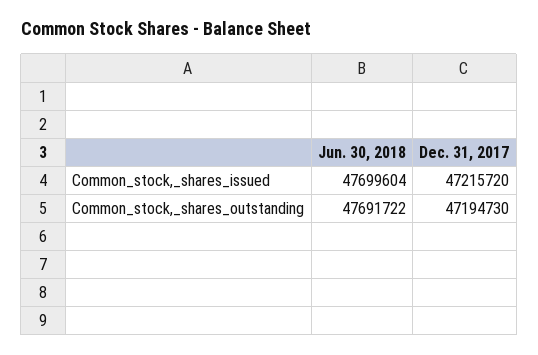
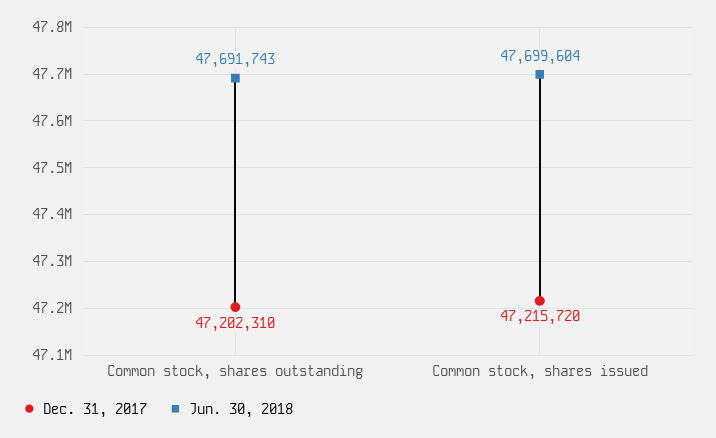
  {
    "Jun. 30, 2018": {
      "Common_stock,_shares_issued": 47699604,
-     "Common_stock,_shares_outstanding": 47691722
+     "Common_stock,_shares_outstanding": 47691743
    },
    "Dec. 31, 2017": {
      "Common_stock,_shares_issued": 47215720,
-     "Common_stock,_shares_outstanding": 47194730
+     "Common_stock,_shares_outstanding": 47202310
    }
  }

